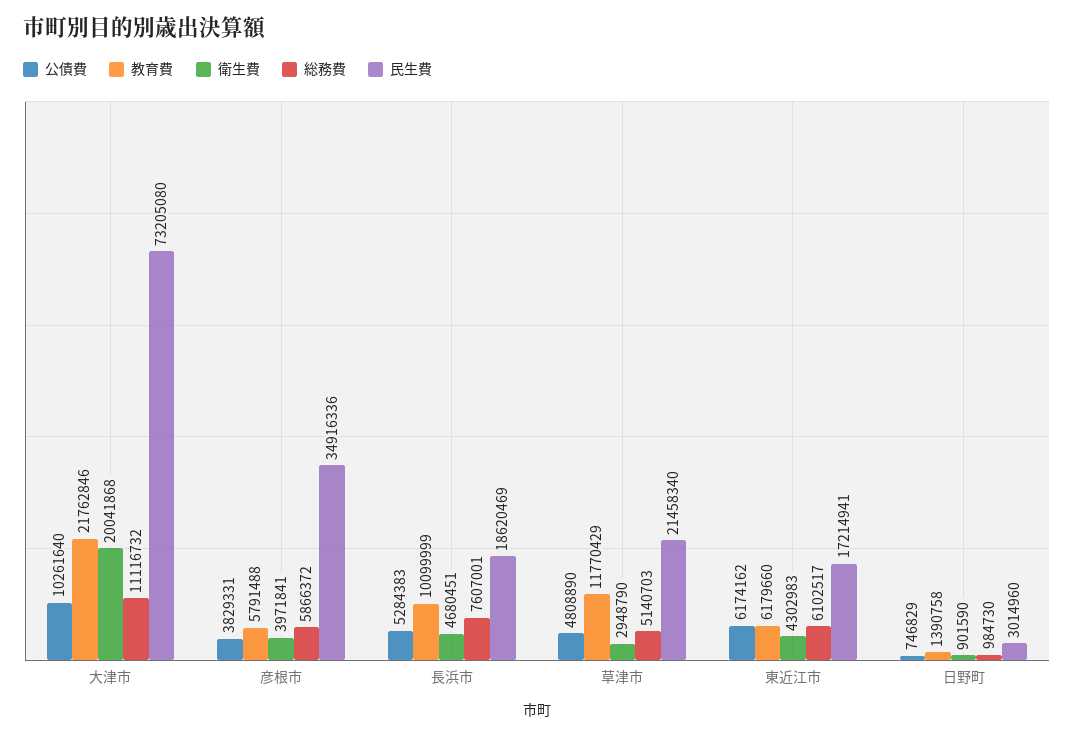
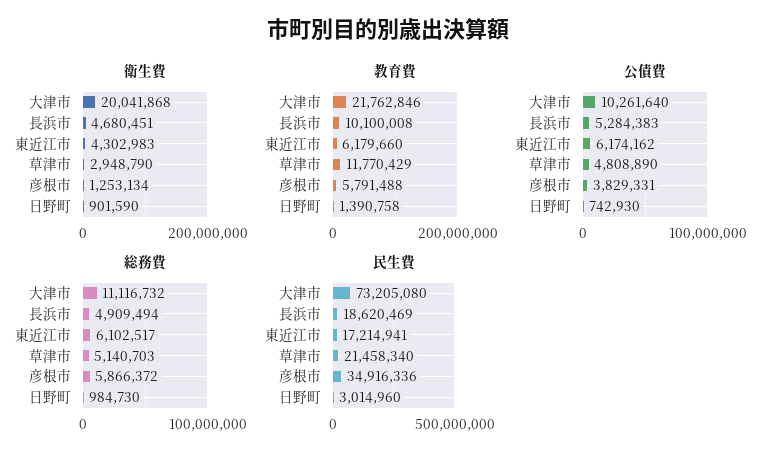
  {
    "公債費": {
      "大津市": 10261640,
      "彦根市": 3829331,
      "長浜市": 5284383,
      "草津市": 4808890,
      "東近江市": 6174162,
-     "日野町": 746829
+     "日野町": 742930
    },
    "教育費": {
      "大津市": 21762846,
      "彦根市": 5791488,
-     "長浜市": 10099999,
+     "長浜市": 10100008,
      "草津市": 11770429,
      "東近江市": 6179660,
      "日野町": 1390758
    },
    "衛生費": {
      "大津市": 20041868,
-     "彦根市": 3971841,
+     "彦根市": 1253134,
      "長浜市": 4680451,
      "草津市": 2948790,
      "東近江市": 4302983,
      "日野町": 901590
    },
    "総務費": {
      "大津市": 11116732,
      "彦根市": 5866372,
-     "長浜市": 7607001,
+     "長浜市": 4909494,
      "草津市": 5140703,
      "東近江市": 6102517,
      "日野町": 984730
    },
    "民生費": {
      "大津市": 73205080,
      "彦根市": 34916336,
      "長浜市": 18620469,
      "草津市": 21458340,
      "東近江市": 17214941,
      "日野町": 3014960
    }
  }

